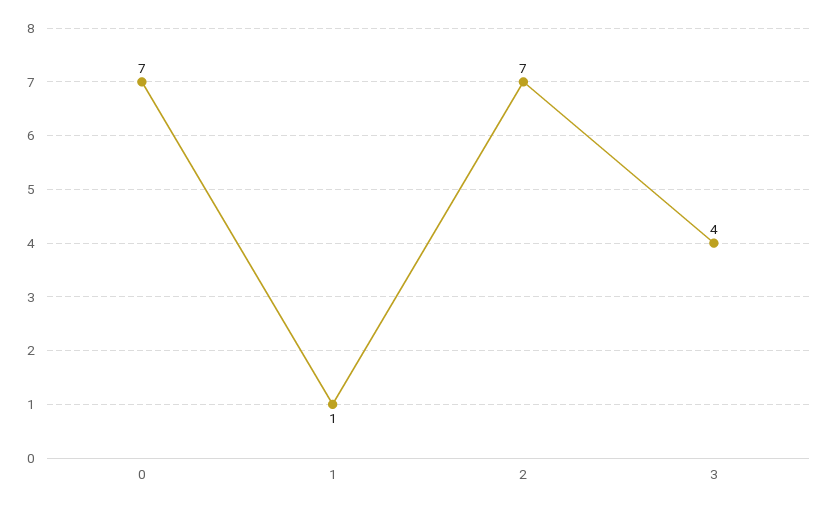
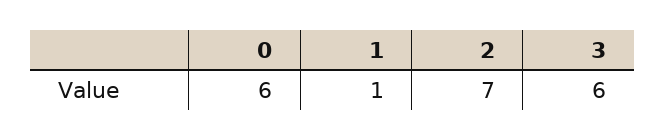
  {
-   "0": 7,
+   "0": 6,
    "1": 1,
    "2": 7,
-   "3": 4
+   "3": 6
  }

